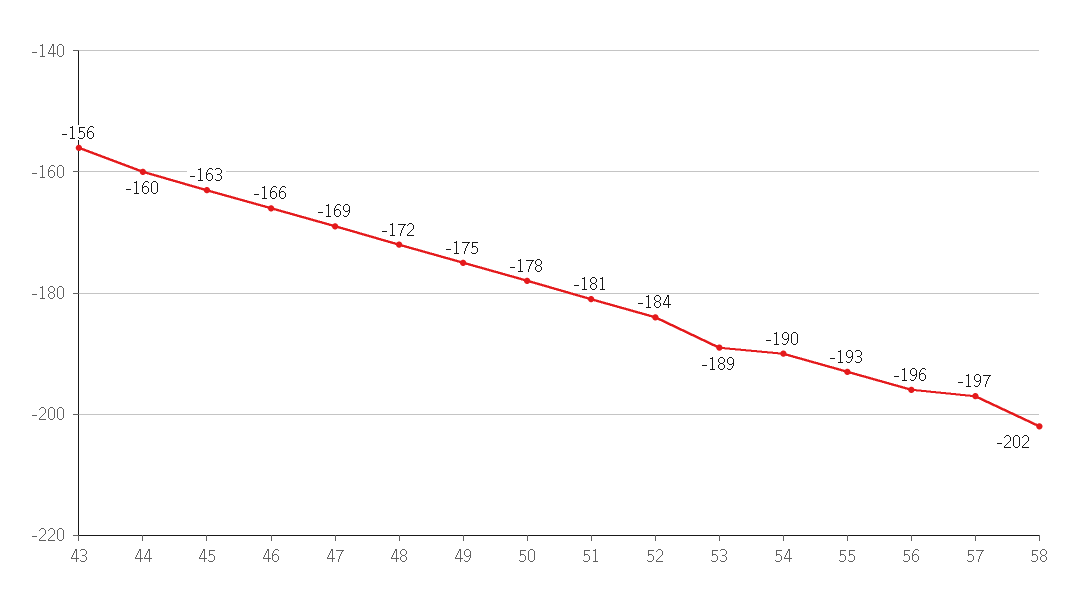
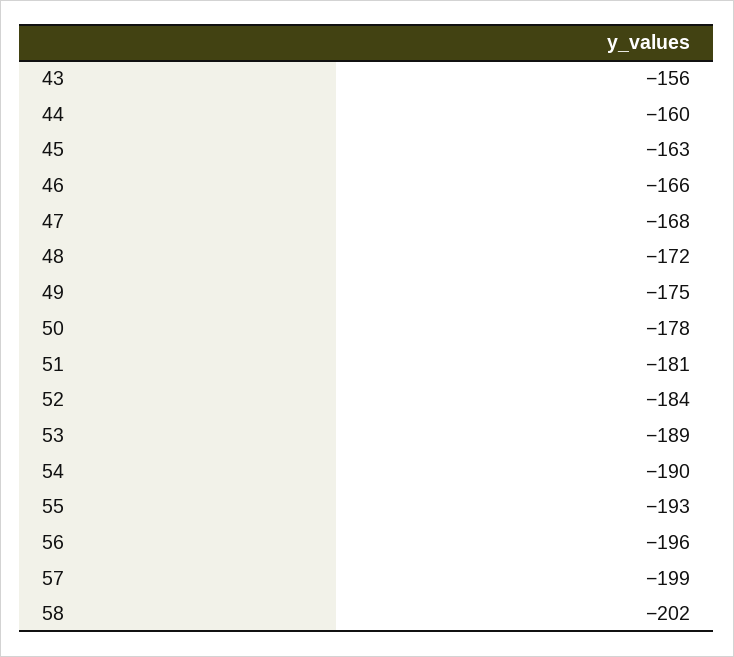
  {
    "43": -156,
    "44": -160,
    "45": -163,
    "46": -166,
-   "47": -169,
+   "47": -168,
    "48": -172,
    "49": -175,
    "50": -178,
    "51": -181,
    "52": -184,
    "53": -189,
    "54": -190,
    "55": -193,
    "56": -196,
-   "57": -197,
+   "57": -199,
    "58": -202
  }

